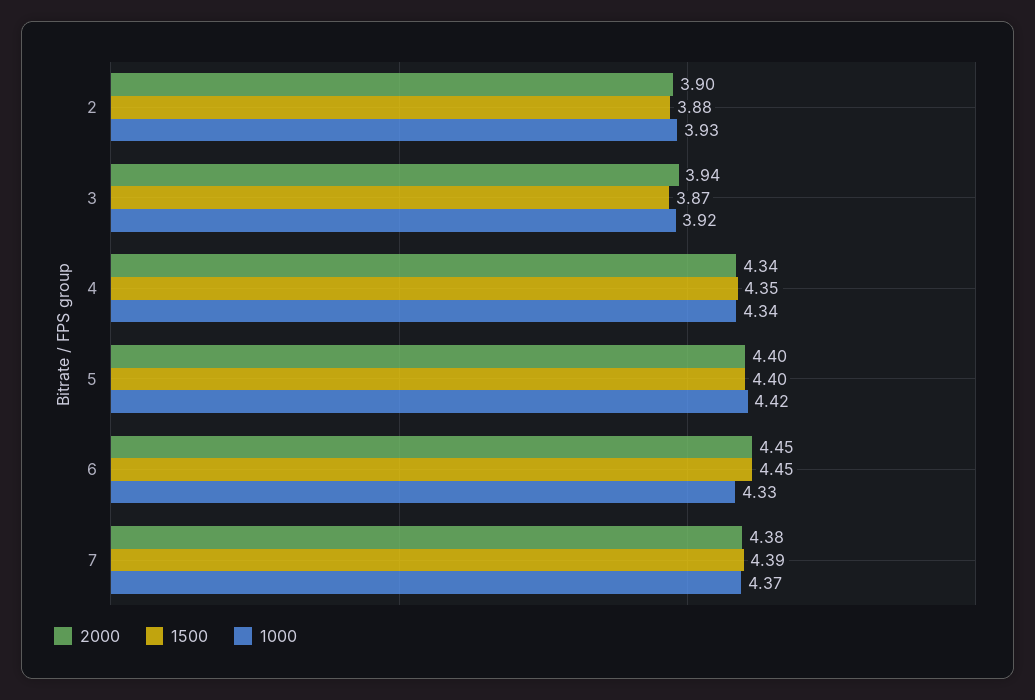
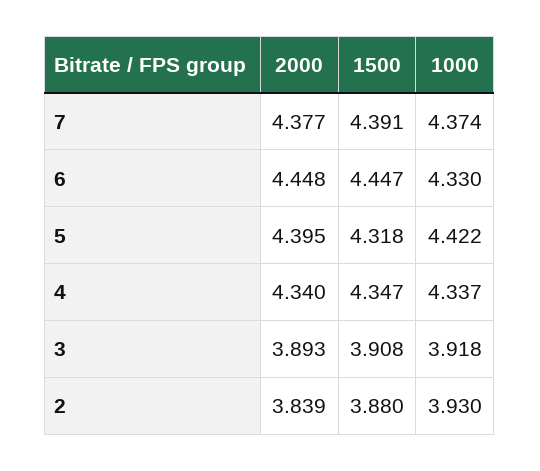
  {
    "2000": {
-     "2": 3.9,
+     "2": 3.839,
-     "3": 3.94,
+     "3": 3.893,
      "4": 4.34,
      "5": 4.395,
      "6": 4.448,
      "7": 4.377
    },
    "1500": {
      "2": 3.88,
-     "3": 3.87,
+     "3": 3.908,
      "4": 4.347,
-     "5": 4.4,
+     "5": 4.318,
      "6": 4.447,
      "7": 4.391
    },
    "1000": {
      "2": 3.93,
      "3": 3.918,
      "4": 4.337,
      "5": 4.422,
      "6": 4.33,
      "7": 4.374
    }
  }

